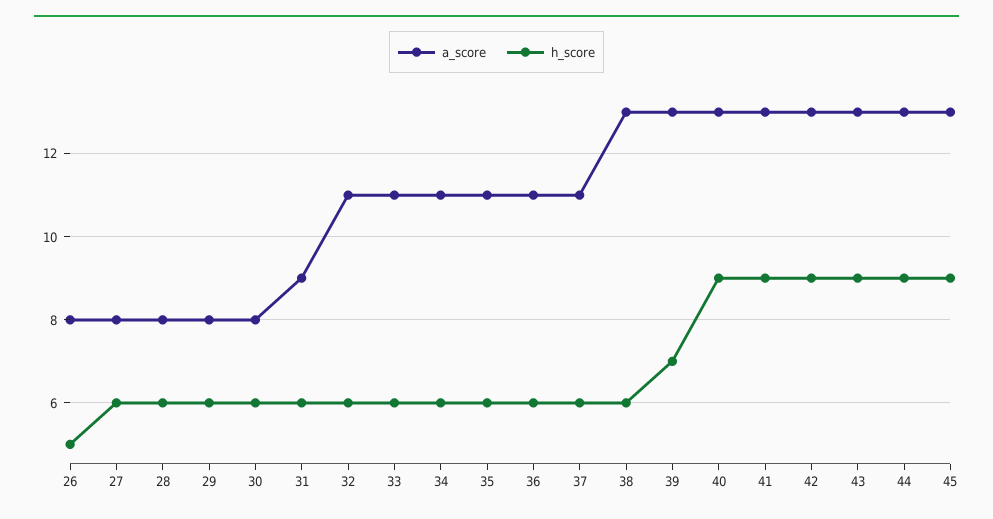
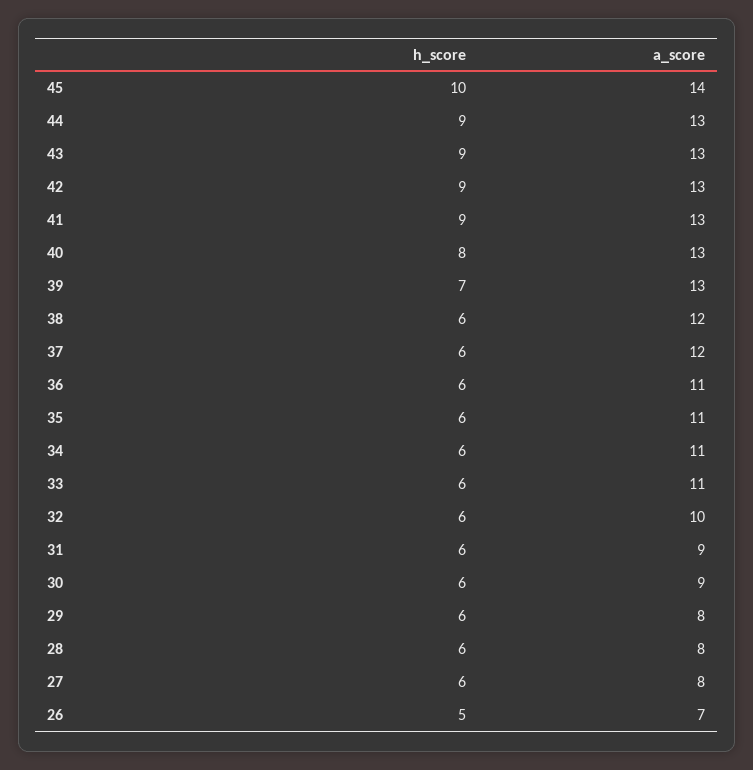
  {
    "a_score": {
-     "26": 8,
+     "26": 7,
      "27": 8,
      "28": 8,
      "29": 8,
-     "30": 8,
+     "30": 9,
      "31": 9,
-     "32": 11,
+     "32": 10,
      "33": 11,
      "34": 11,
      "35": 11,
      "36": 11,
-     "37": 11,
+     "37": 12,
-     "38": 13,
+     "38": 12,
      "39": 13,
      "40": 13,
      "41": 13,
      "42": 13,
      "43": 13,
      "44": 13,
-     "45": 13
+     "45": 14
    },
    "h_score": {
      "26": 5,
      "27": 6,
      "28": 6,
      "29": 6,
      "30": 6,
      "31": 6,
      "32": 6,
      "33": 6,
      "34": 6,
      "35": 6,
      "36": 6,
      "37": 6,
      "38": 6,
      "39": 7,
-     "40": 9,
+     "40": 8,
      "41": 9,
      "42": 9,
      "43": 9,
      "44": 9,
-     "45": 9
+     "45": 10
    }
  }

